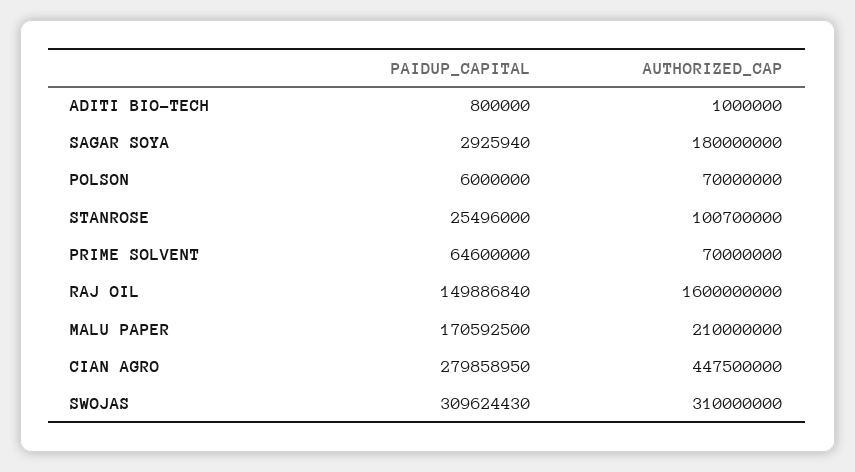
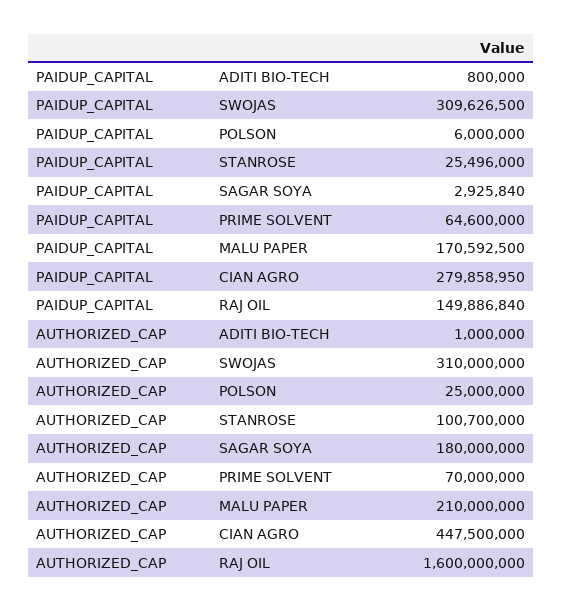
  {
    "PAIDUP_CAPITAL": {
      "ADITI BIO-TECH": 800000,
-     "SAGAR SOYA": 2925940,
+     "SAGAR SOYA": 2925840,
      "POLSON": 6000000,
      "STANROSE": 25496000,
      "PRIME SOLVENT": 64600000,
      "RAJ OIL": 149886840,
      "MALU PAPER": 170592500,
      "CIAN AGRO": 279858950,
-     "SWOJAS": 309624430
+     "SWOJAS": 309626500
    },
    "AUTHORIZED_CAP": {
      "ADITI BIO-TECH": 1000000,
      "SAGAR SOYA": 180000000,
-     "POLSON": 70000000,
+     "POLSON": 25000000,
      "STANROSE": 100700000,
      "PRIME SOLVENT": 70000000,
      "RAJ OIL": 1600000000,
      "MALU PAPER": 210000000,
      "CIAN AGRO": 447500000,
      "SWOJAS": 310000000
    }
  }

